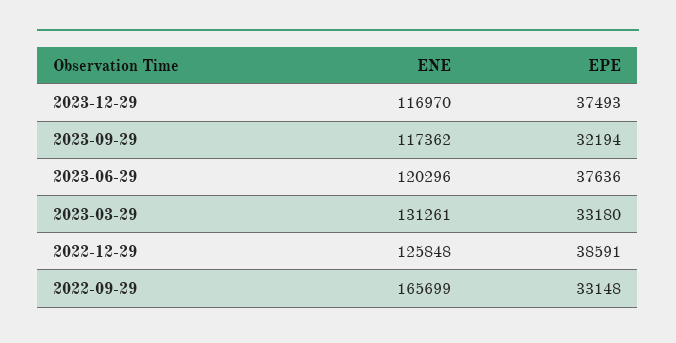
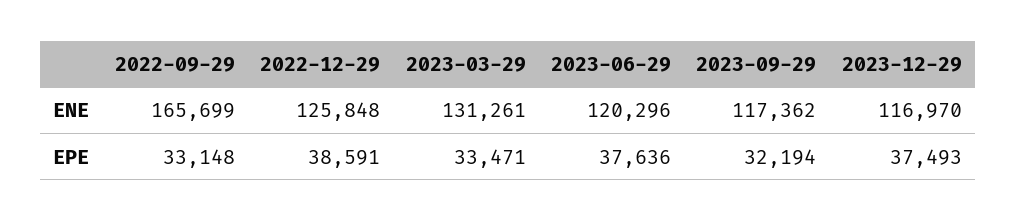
  {
    "ENE": {
      "2023-12-29": 116970,
      "2023-09-29": 117362,
      "2023-06-29": 120296,
      "2023-03-29": 131261,
      "2022-12-29": 125848,
      "2022-09-29": 165699
    },
    "EPE": {
      "2023-12-29": 37493,
      "2023-09-29": 32194,
      "2023-06-29": 37636,
-     "2023-03-29": 33180,
+     "2023-03-29": 33471,
      "2022-12-29": 38591,
      "2022-09-29": 33148
    }
  }

